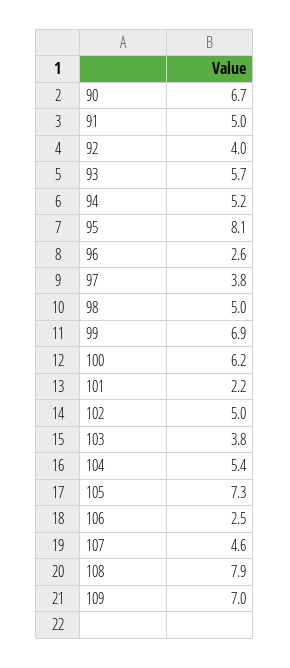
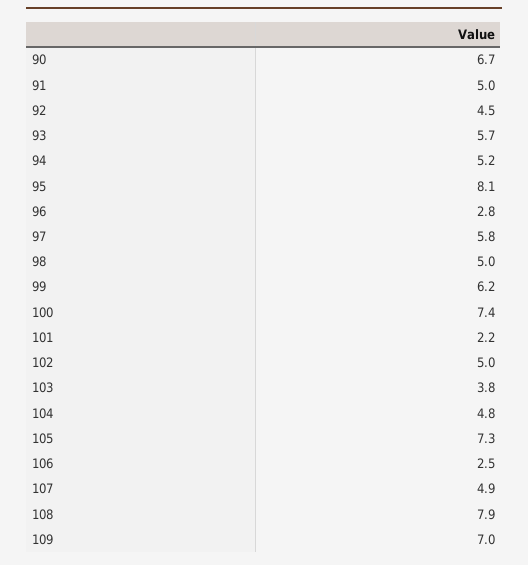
  {
    "90": 6.7,
    "91": 5,
-   "92": 4,
+   "92": 4.5,
    "93": 5.7,
    "94": 5.2,
    "95": 8.1,
-   "96": 2.6,
+   "96": 2.8,
-   "97": 3.8,
+   "97": 5.8,
    "98": 5,
-   "99": 6.9,
+   "99": 6.2,
-   "100": 6.2,
+   "100": 7.4,
    "101": 2.2,
    "102": 5,
    "103": 3.8,
-   "104": 5.4,
+   "104": 4.8,
    "105": 7.3,
    "106": 2.5,
-   "107": 4.6,
+   "107": 4.9,
    "108": 7.9,
    "109": 7
  }

